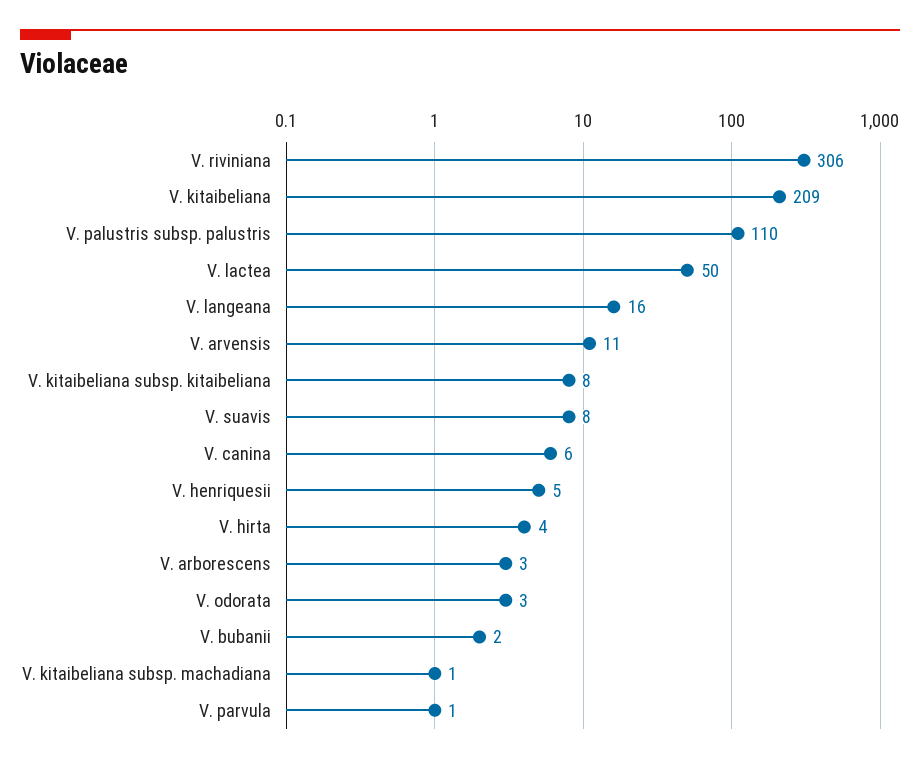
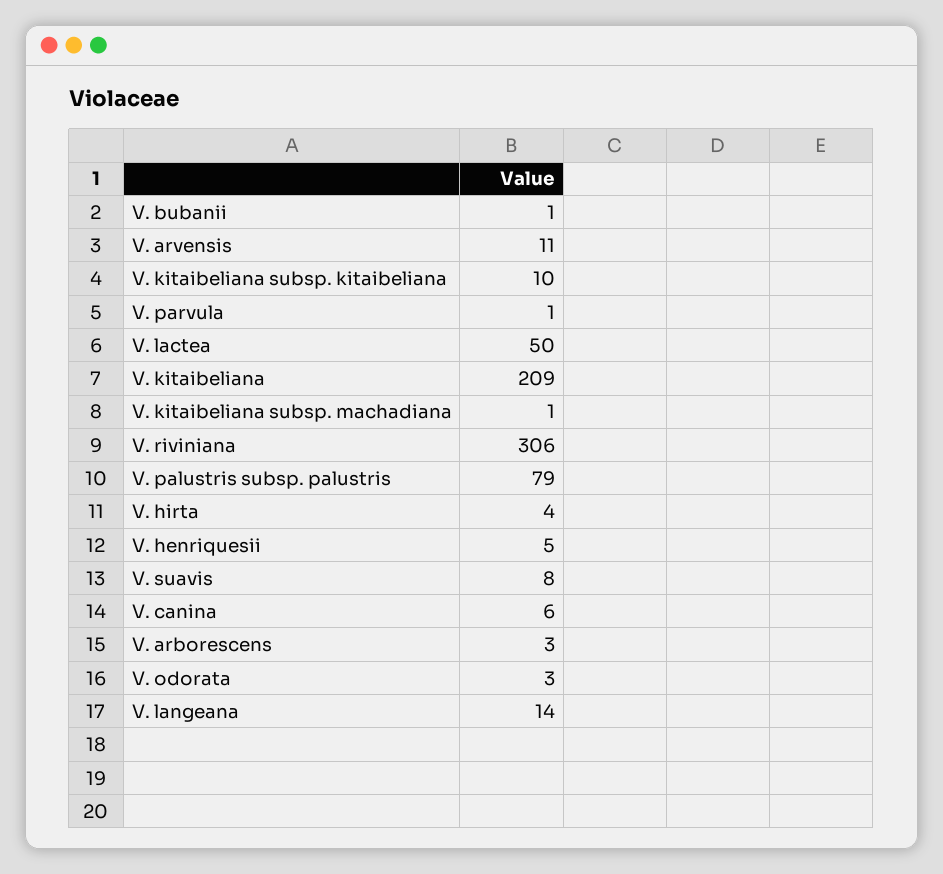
  {
    "V. riviniana": 306,
    "V. kitaibeliana": 209,
-   "V. palustris subsp. palustris": 110,
+   "V. palustris subsp. palustris": 79,
    "V. lactea": 50,
-   "V. langeana": 16,
+   "V. langeana": 14,
    "V. arvensis": 11,
-   "V. kitaibeliana subsp. kitaibeliana": 8,
+   "V. kitaibeliana subsp. kitaibeliana": 10,
    "V. suavis": 8,
    "V. canina": 6,
    "V. henriquesii": 5,
    "V. hirta": 4,
    "V. arborescens": 3,
    "V. odorata": 3,
-   "V. bubanii": 2,
+   "V. bubanii": 1,
    "V. kitaibeliana subsp. machadiana": 1,
    "V. parvula": 1
  }

